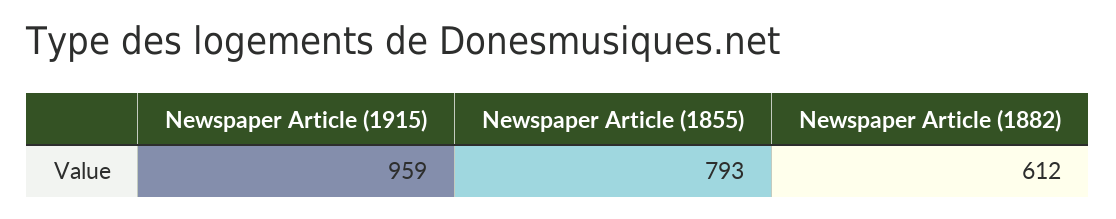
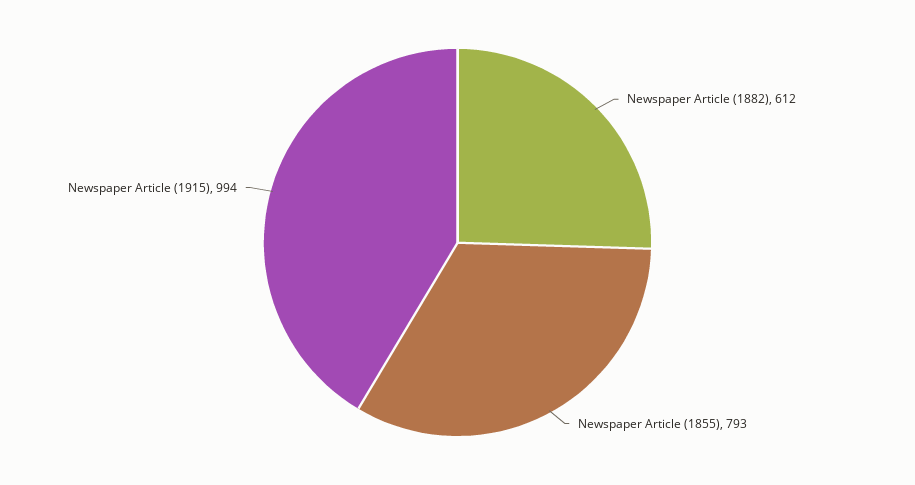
  {
-   "Newspaper Article (1915)": 959,
+   "Newspaper Article (1915)": 994,
    "Newspaper Article (1855)": 793,
    "Newspaper Article (1882)": 612
  }

